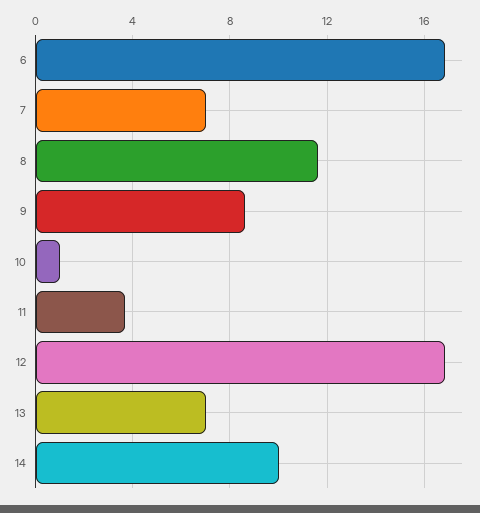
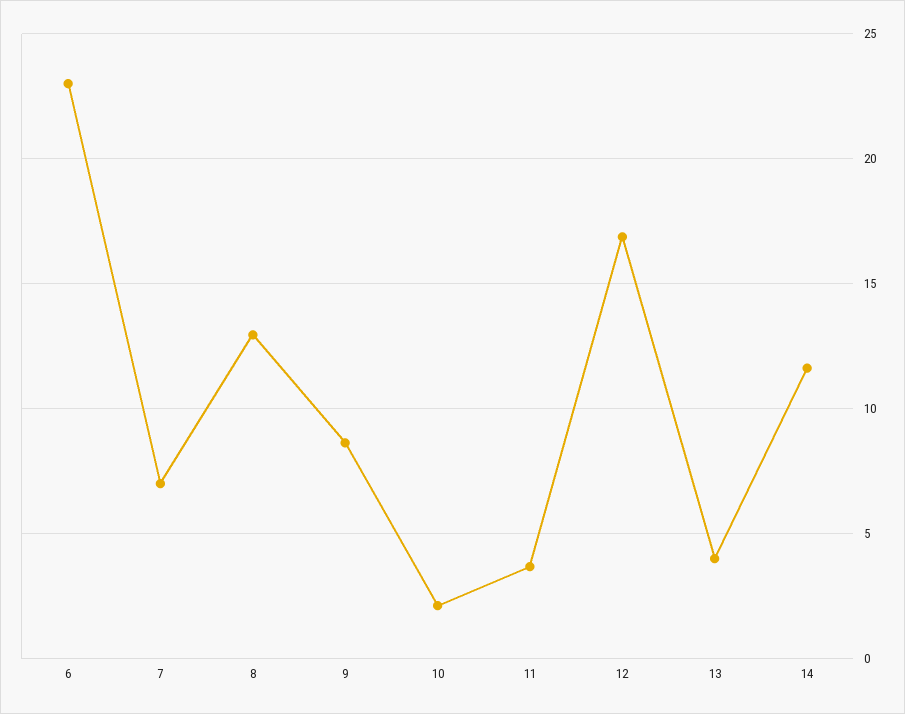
  {
-   "6": 17,
+   "6": 23,
    "7": 7,
-   "8": 11.5,
+   "8": 13,
    "9": 8.5,
-   "10": 1,
+   "10": 2,
    "11": 3.5,
    "12": 17,
-   "13": 7,
+   "13": 4,
-   "14": 10
+   "14": 11.5
  }

